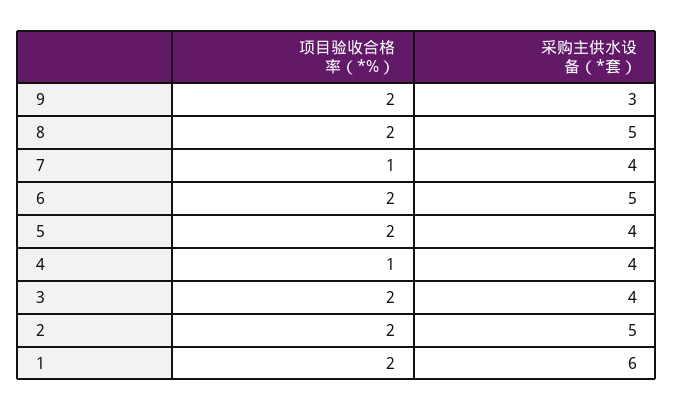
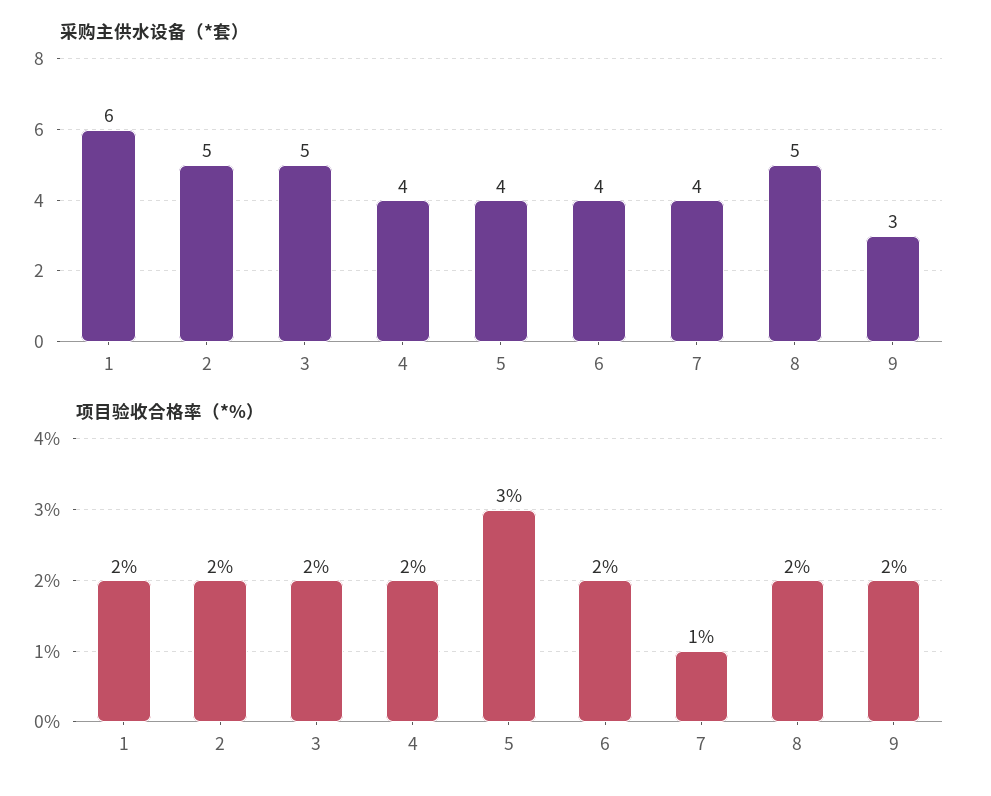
  {
    "项目验收合格率（*%）": {
      "9": 2,
      "8": 2,
      "7": 1,
      "6": 2,
-     "5": 2,
+     "5": 3,
-     "4": 1,
+     "4": 2,
      "3": 2,
      "2": 2,
      "1": 2
    },
    "采购主供水设备（*套）": {
      "9": 3,
      "8": 5,
      "7": 4,
-     "6": 5,
+     "6": 4,
      "5": 4,
      "4": 4,
-     "3": 4,
+     "3": 5,
      "2": 5,
      "1": 6
    }
  }

